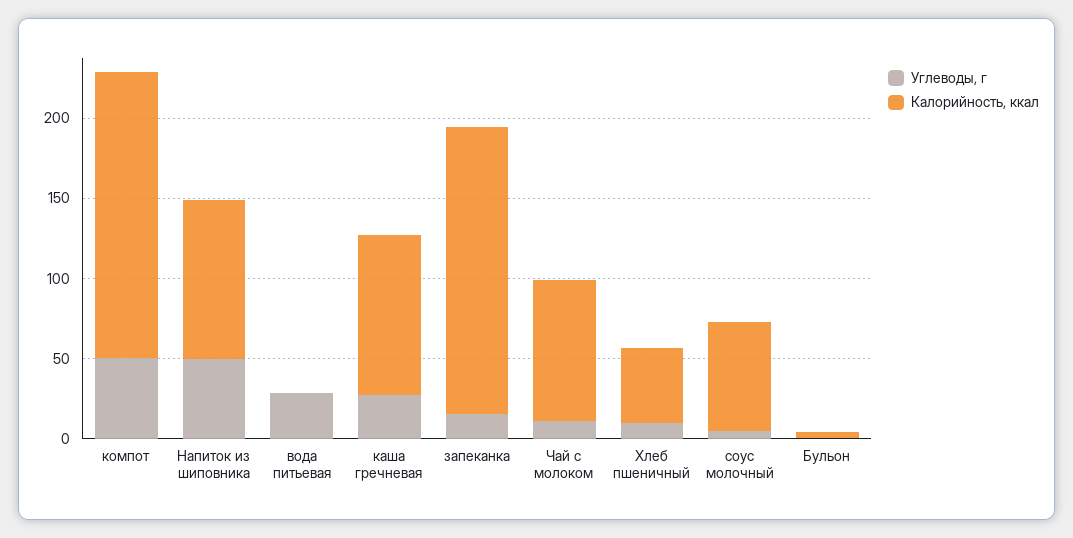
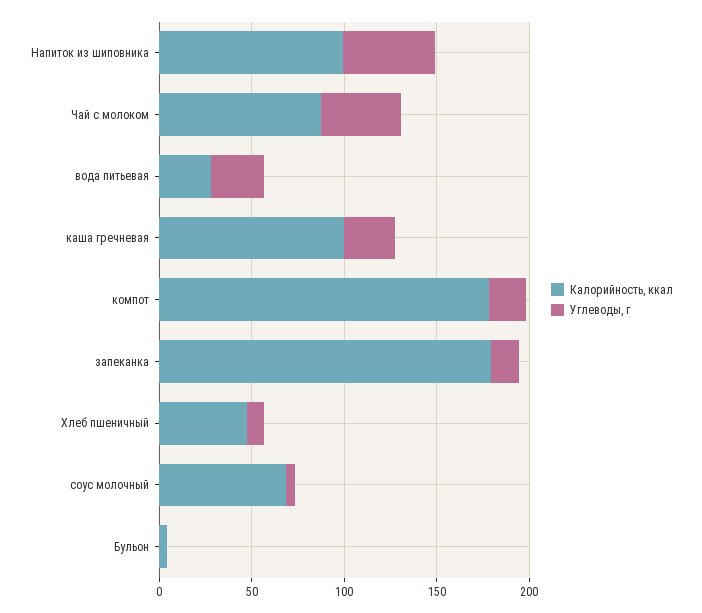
  {
    "Углеводы, г": {
-     "компот": 50,
+     "компот": 20,
      "Напиток из шиповника": 50,
      "вода питьевая": 30,
      "каша гречневая": 30,
      "запеканка": 20,
-     "Чай с молоком": 10,
+     "Чай с молоком": 40,
      "Хлеб пшеничный": 10,
      "соус молочный": 0,
      "Бульон": 0
    },
    "Калорийность, ккал": {
      "компот": 180,
      "Напиток из шиповника": 100,
-     "вода питьевая": 0,
+     "вода питьевая": 30,
      "каша гречневая": 100,
      "запеканка": 180,
      "Чай с молоком": 90,
      "Хлеб пшеничный": 50,
      "соус молочный": 70,
      "Бульон": 0
    }
  }

